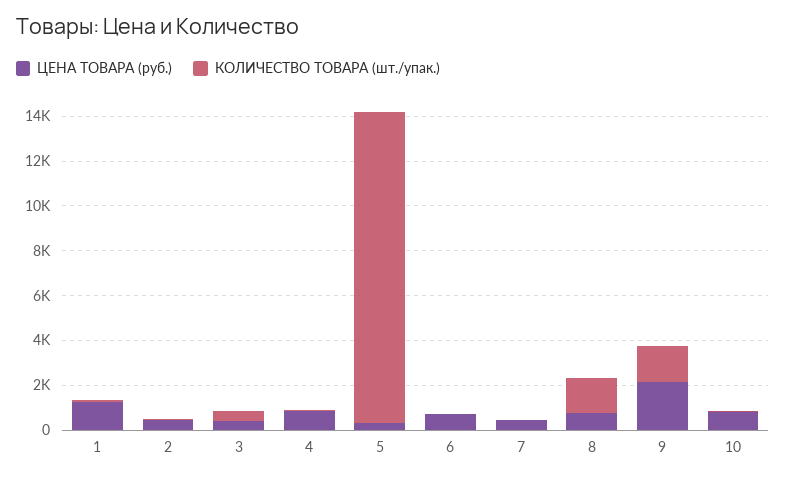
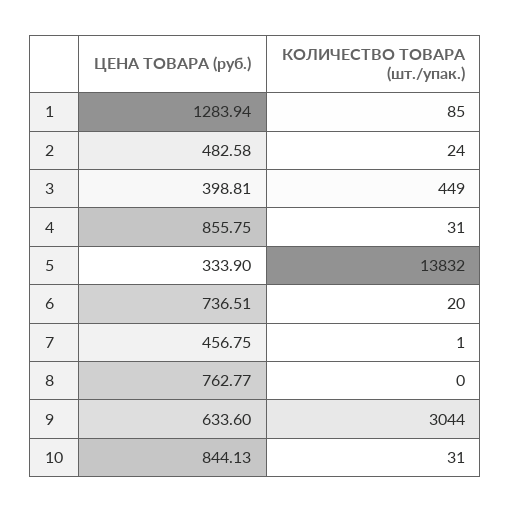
  {
    "ЦЕНА ТОВАРА (руб.)": {
      "1": 1283.94,
      "2": 482.58,
      "3": 398.81,
      "4": 855.75,
      "5": 333.9,
      "6": 736.51,
      "7": 456.75,
      "8": 762.77,
-     "9": 2000,
+     "9": 633.6,
      "10": 844.13
    },
    "КОЛИЧЕСТВО ТОВАРА (шт./упак.)": {
      "1": 85,
      "2": 24,
      "3": 449,
      "4": 31,
      "5": 13832,
      "6": 20,
      "7": 1,
-     "8": 1500,
+     "8": 0,
-     "9": 1500,
+     "9": 3044,
      "10": 31
    }
  }

